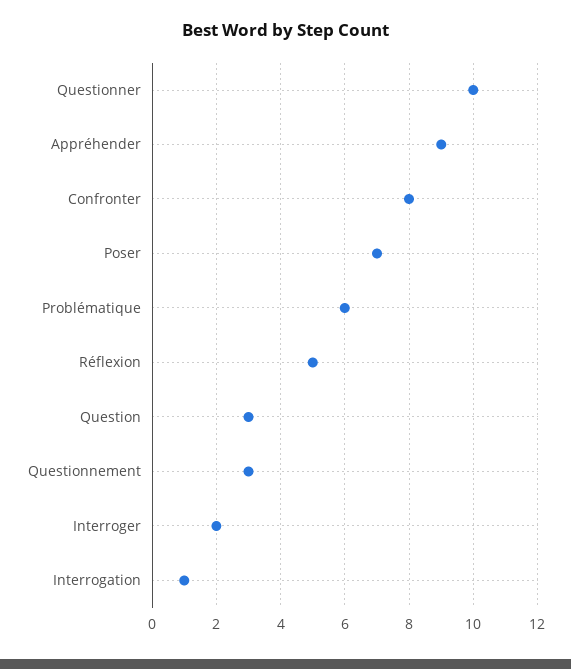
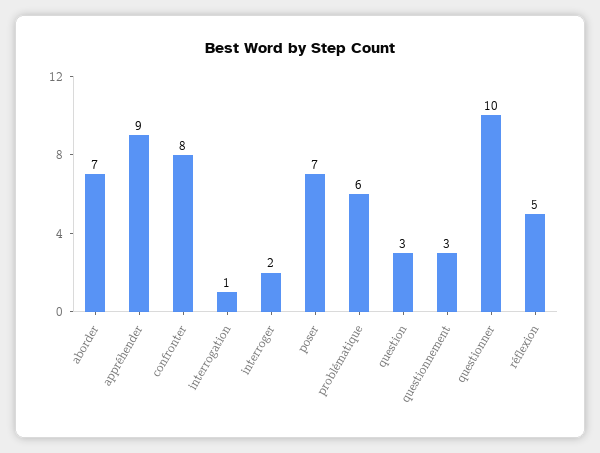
  {
    "Questionner": 10,
    "Appréhender": 9,
    "Confronter": 8,
    "Poser": 7,
    "Problématique": 6,
    "Réflexion": 5,
    "Question": 3,
    "Questionnement": 3,
    "Interroger": 2,
-   "Interrogation": 1
+   "Interrogation": 1,
+   "aborder": 7
  }

